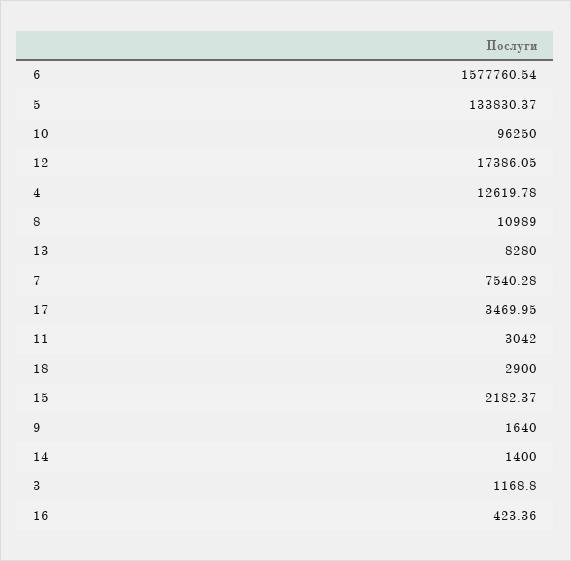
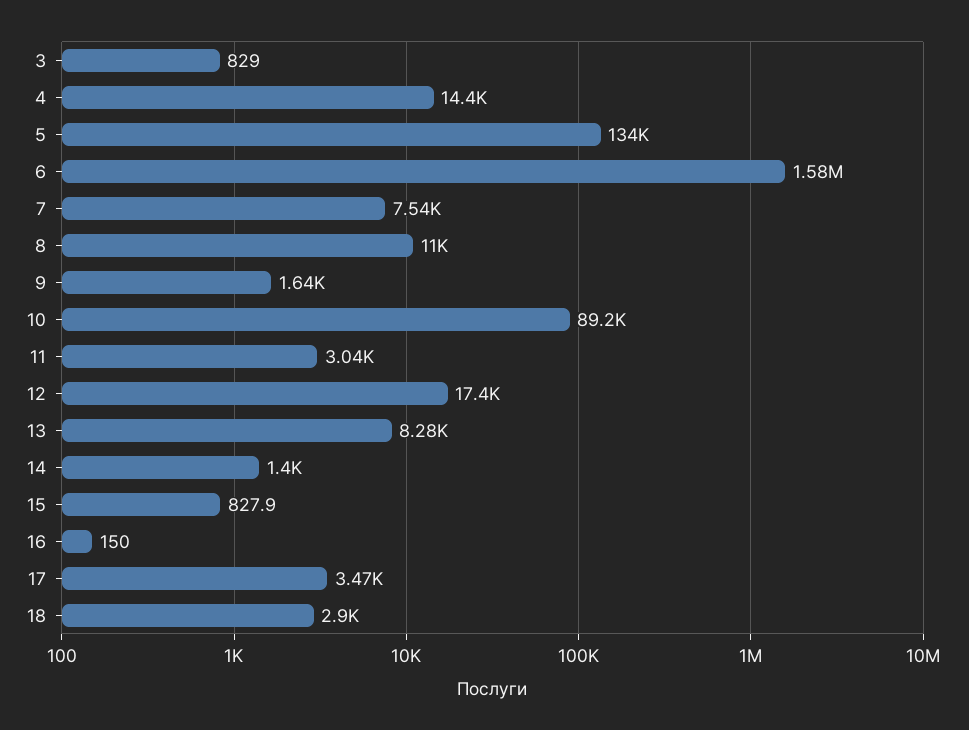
  {
    "6": 1577760.54,
    "5": 133830.37,
-   "10": 96250,
+   "10": 89200,
    "12": 17386.05,
-   "4": 12619.78,
+   "4": 14400,
    "8": 10989,
    "13": 8280,
    "7": 7540.28,
    "17": 3469.95,
    "11": 3042,
    "18": 2900,
-   "15": 2182.37,
+   "15": 827.9,
    "9": 1640,
    "14": 1400,
-   "3": 1168.8,
+   "3": 829,
-   "16": 423.36
+   "16": 150
  }

